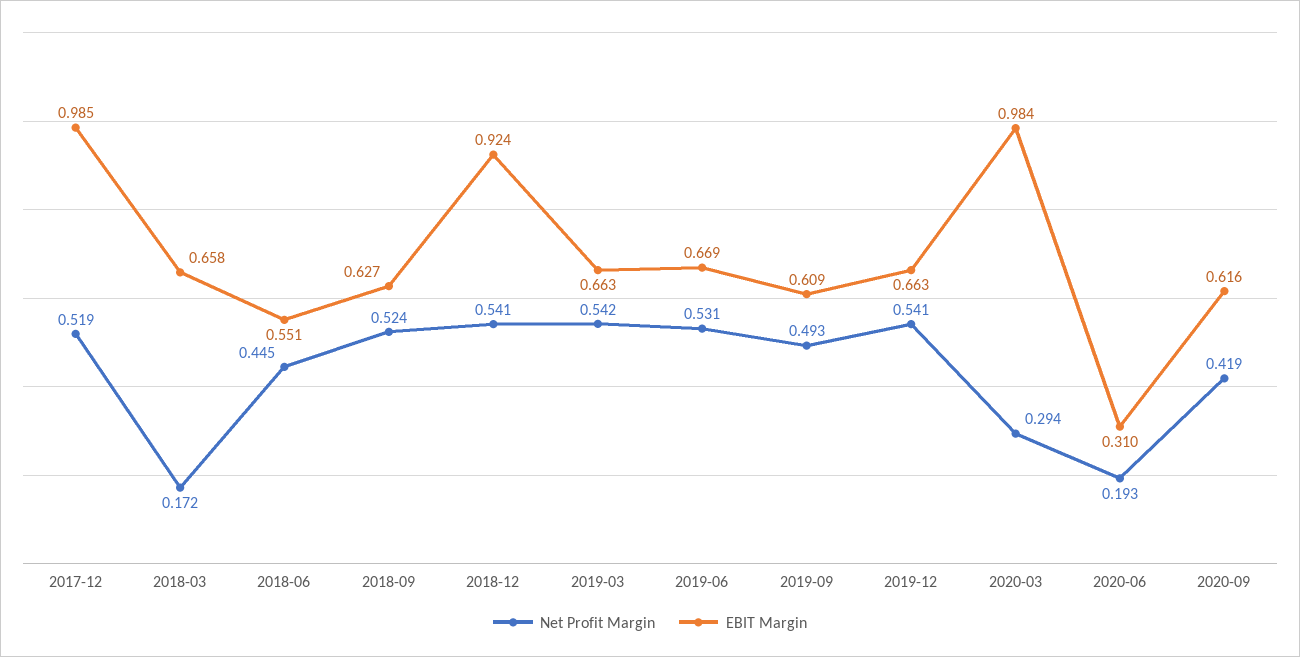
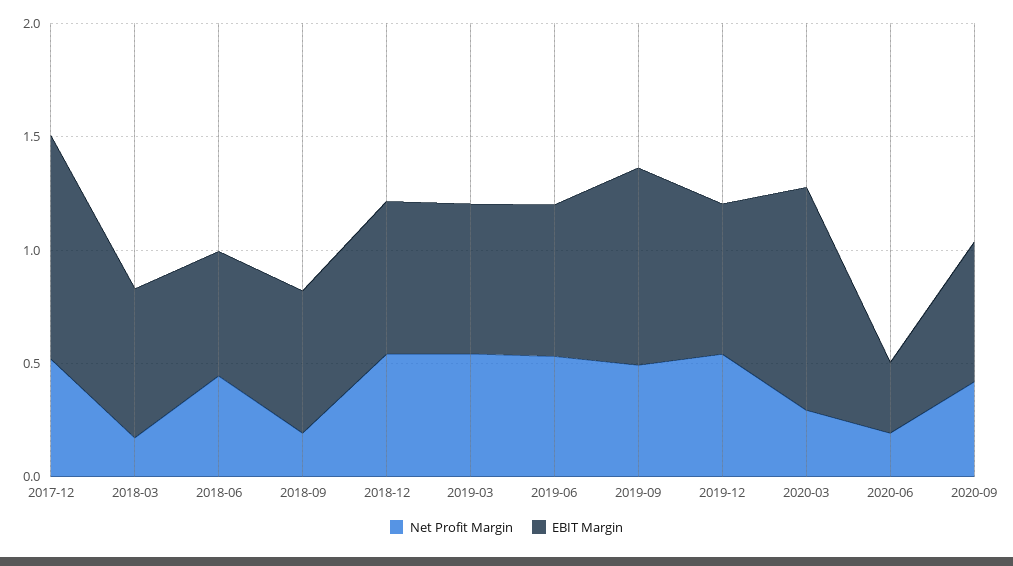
  {
    "Net Profit Margin": {
      "2017-12": 0.519,
      "2018-03": 0.172,
      "2018-06": 0.445,
-     "2018-09": 0.524,
+     "2018-09": 0.2,
      "2018-12": 0.541,
      "2019-03": 0.542,
      "2019-06": 0.531,
      "2019-09": 0.493,
      "2019-12": 0.541,
      "2020-03": 0.294,
      "2020-06": 0.193,
      "2020-09": 0.419
    },
    "EBIT Margin": {
      "2017-12": 0.985,
      "2018-03": 0.658,
      "2018-06": 0.551,
      "2018-09": 0.627,
-     "2018-12": 0.924,
+     "2018-12": 0.7,
      "2019-03": 0.663,
      "2019-06": 0.669,
-     "2019-09": 0.609,
+     "2019-09": 0.9,
      "2019-12": 0.663,
      "2020-03": 0.984,
      "2020-06": 0.31,
      "2020-09": 0.616
    }
  }

